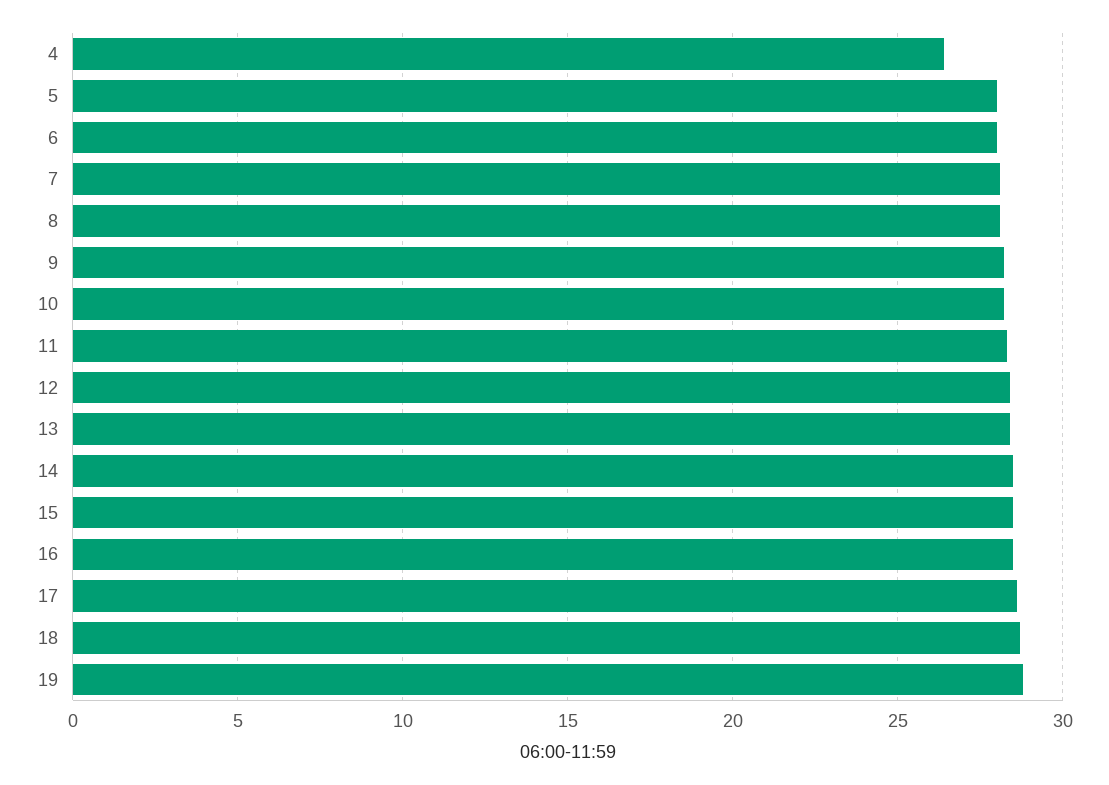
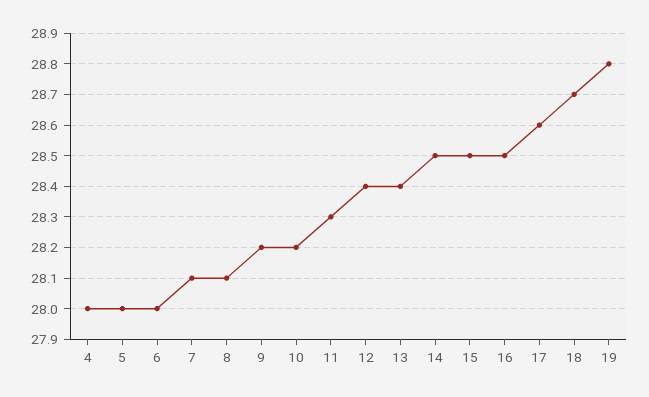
  {
-   "4": 26.5,
+   "4": 28,
    "5": 28,
    "6": 28,
    "7": 28.1,
    "8": 28.1,
    "9": 28.2,
    "10": 28.2,
    "11": 28.3,
    "12": 28.4,
    "13": 28.4,
    "14": 28.5,
    "15": 28.5,
    "16": 28.5,
    "17": 28.6,
    "18": 28.7,
    "19": 28.8
  }

